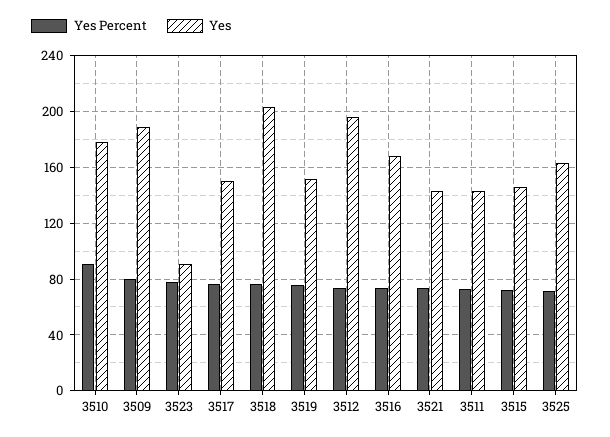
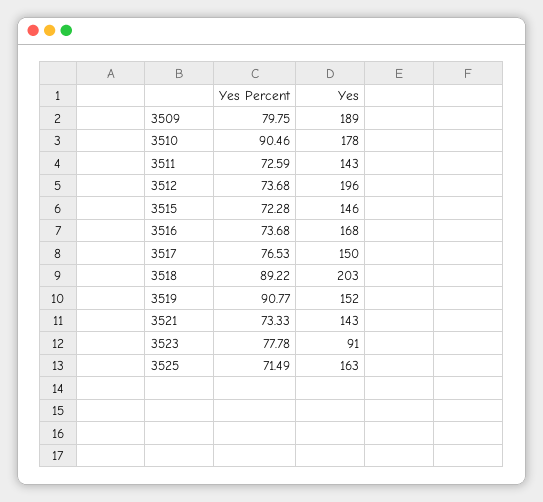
  {
    "Yes Percent": {
      "3510": 90.46,
      "3509": 79.75,
      "3523": 77.78,
      "3517": 76.53,
-     "3518": 75,
+     "3518": 89.22,
-     "3519": 75,
+     "3519": 90.77,
      "3512": 73.68,
      "3516": 73.68,
      "3521": 73.33,
      "3511": 72.59,
      "3515": 72.28,
      "3525": 71.49
    },
    "Yes": {
      "3510": 178,
      "3509": 189,
      "3523": 91,
      "3517": 150,
      "3518": 203,
      "3519": 152,
      "3512": 196,
      "3516": 168,
      "3521": 143,
      "3511": 143,
      "3515": 146,
      "3525": 163
    }
  }

